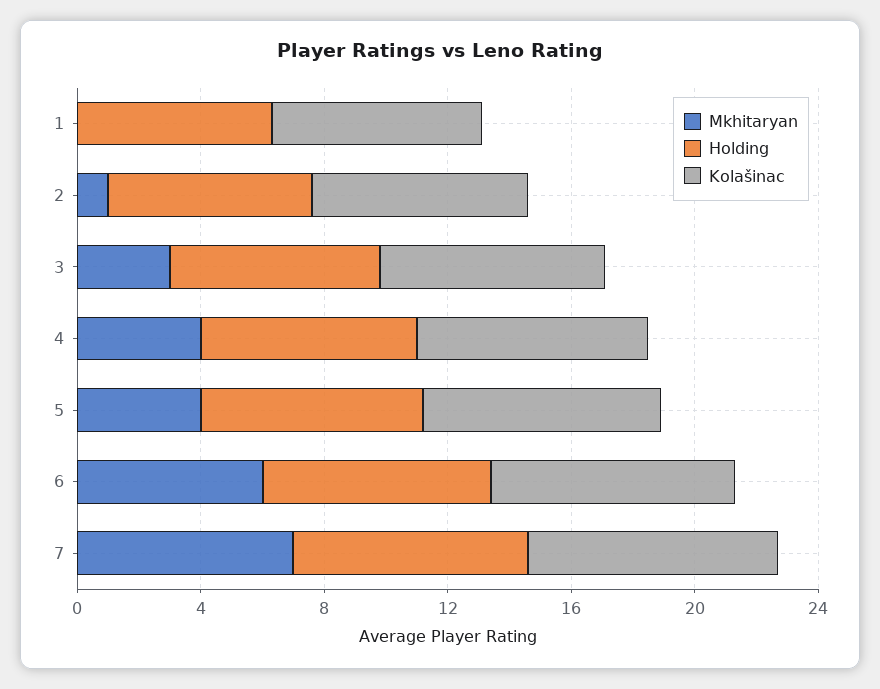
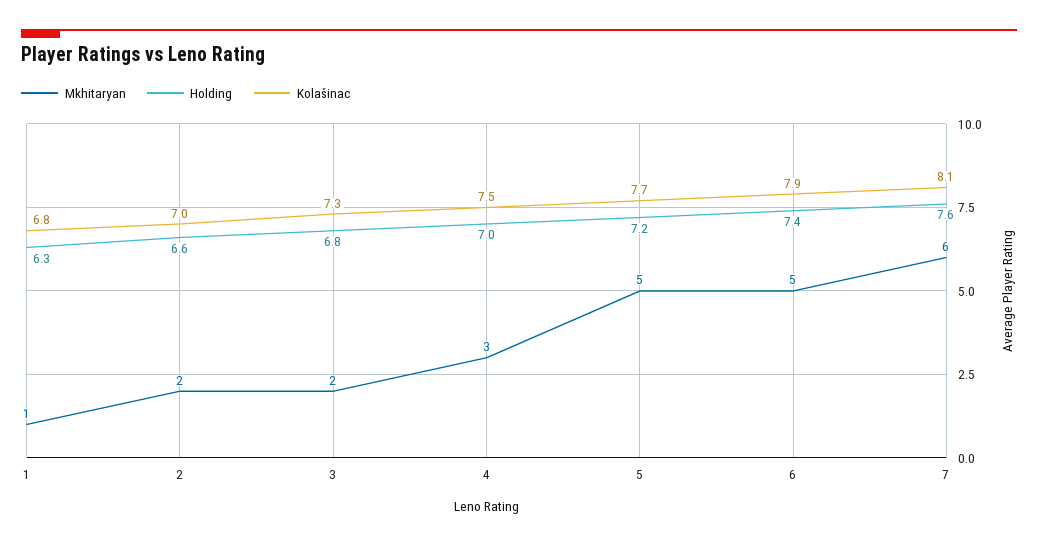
  {
    "Mkhitaryan": {
-     "1": 0,
+     "1": 1,
-     "2": 1,
+     "2": 2,
-     "3": 3,
+     "3": 2,
-     "4": 4,
+     "4": 3,
-     "5": 4,
+     "5": 5,
-     "6": 6,
+     "6": 5,
-     "7": 7
+     "7": 6
    },
    "Holding": {
      "1": 6.3,
      "2": 6.6,
      "3": 6.8,
      "4": 7,
      "5": 7.2,
      "6": 7.4,
      "7": 7.6
    },
    "Kolašinac": {
      "1": 6.8,
      "2": 7,
      "3": 7.3,
      "4": 7.5,
      "5": 7.7,
      "6": 7.9,
      "7": 8.1
    }
  }

